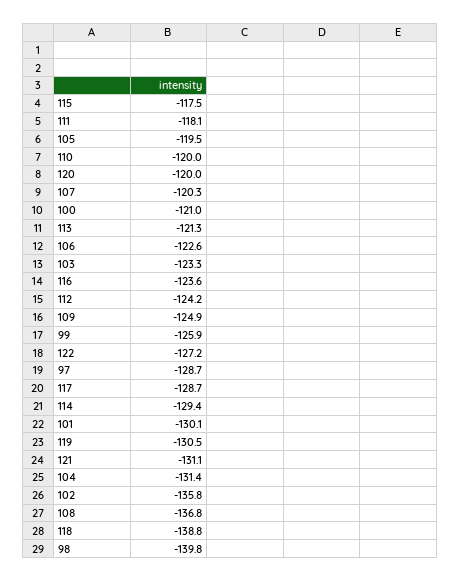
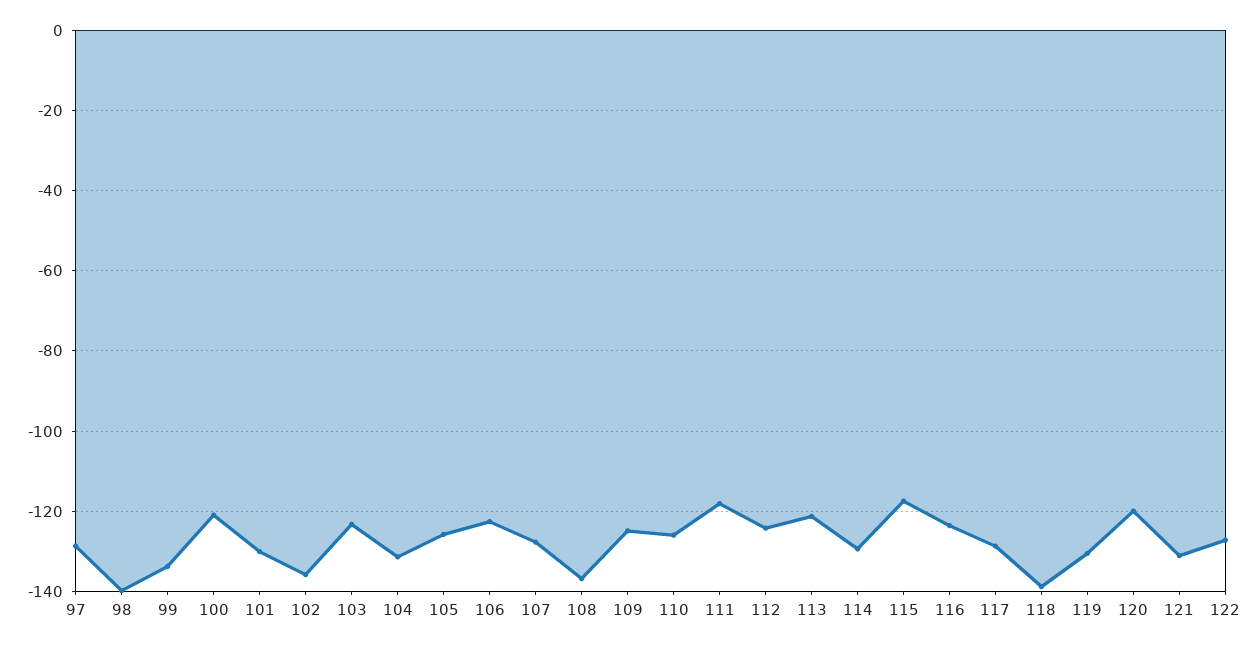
  {
    "115": -117.5,
    "111": -118.1,
-   "105": -119.5,
+   "105": -126,
-   "110": -120,
+   "110": -126,
    "120": -120,
-   "107": -120.3,
+   "107": -128,
    "100": -121,
    "113": -121.3,
    "106": -122.6,
    "103": -123.3,
    "116": -123.6,
    "112": -124.2,
    "109": -124.9,
-   "99": -125.9,
+   "99": -134,
    "122": -127.2,
    "97": -128.7,
    "117": -128.7,
    "114": -129.4,
    "101": -130.1,
    "119": -130.5,
    "121": -131.1,
    "104": -131.4,
    "102": -135.8,
    "108": -136.8,
    "118": -138.8,
    "98": -139.8
  }

